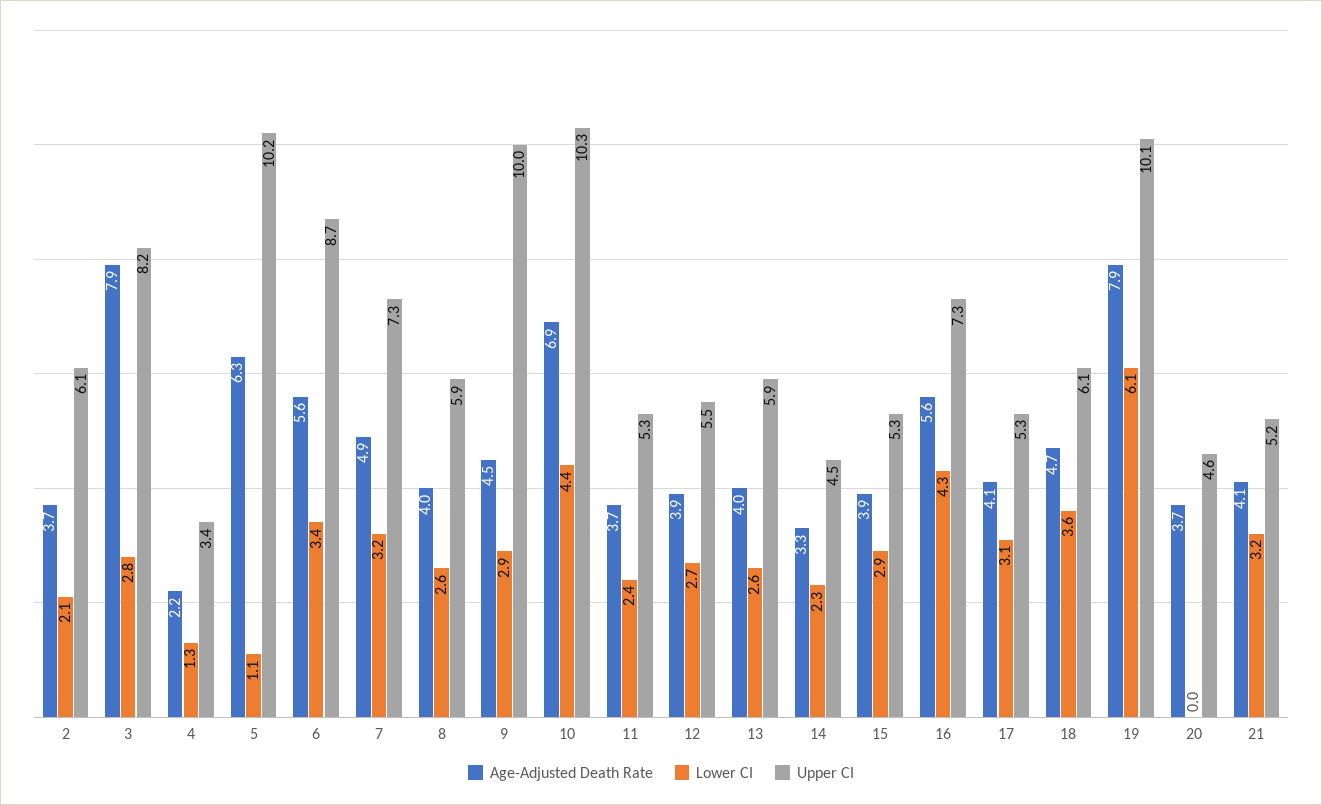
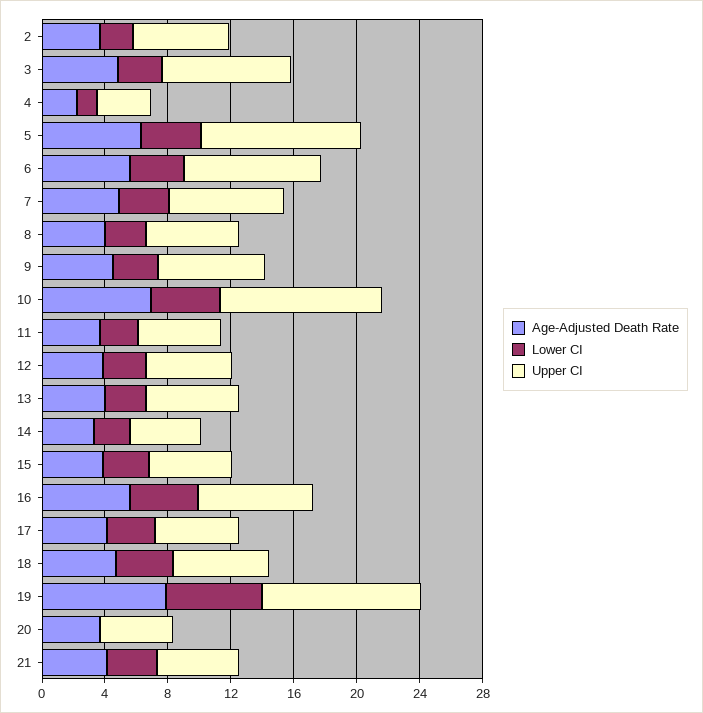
  {
    "Age-Adjusted Death Rate": {
      "2": 3.7,
-     "3": 7.9,
+     "3": 5,
      "4": 2.2,
      "5": 6.3,
      "6": 5.6,
      "7": 4.9,
      "8": 4,
      "9": 4.5,
      "10": 6.9,
      "11": 3.7,
      "12": 3.9,
      "13": 4,
      "14": 3.3,
      "15": 3.9,
      "16": 5.6,
      "17": 4.1,
      "18": 4.7,
      "19": 7.9,
      "20": 3.7,
      "21": 4.1
    },
    "Lower CI": {
      "2": 2.1,
      "3": 2.8,
      "4": 1.3,
-     "5": 1.1,
+     "5": 4,
      "6": 3.4,
      "7": 3.2,
      "8": 2.6,
      "9": 2.9,
      "10": 4.4,
      "11": 2.4,
      "12": 2.7,
      "13": 2.6,
      "14": 2.3,
      "15": 2.9,
      "16": 4.3,
      "17": 3.1,
      "18": 3.6,
      "19": 6.1,
      "20": 0,
      "21": 3.2
    },
    "Upper CI": {
      "2": 6.1,
      "3": 8.2,
      "4": 3.4,
      "5": 10.2,
      "6": 8.7,
      "7": 7.3,
      "8": 5.9,
-     "9": 10,
+     "9": 7,
      "10": 10.3,
      "11": 5.3,
      "12": 5.5,
      "13": 5.9,
      "14": 4.5,
      "15": 5.3,
      "16": 7.3,
      "17": 5.3,
      "18": 6.1,
      "19": 10.1,
      "20": 4.6,
      "21": 5.2
    }
  }

